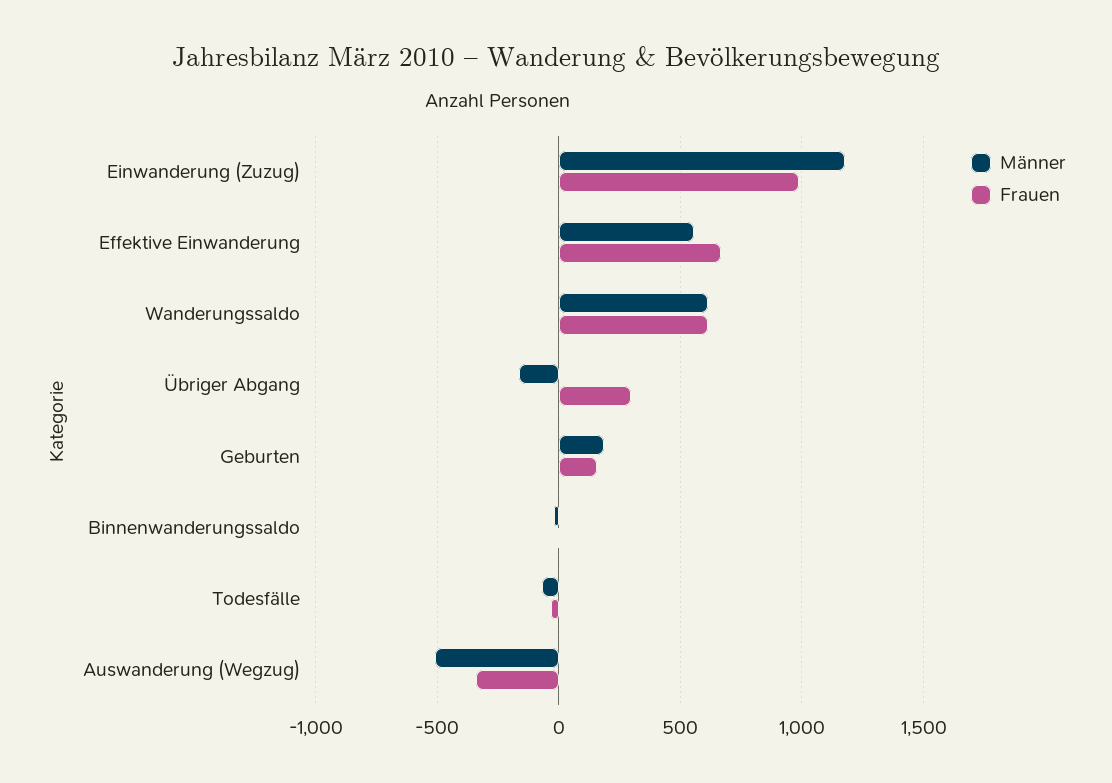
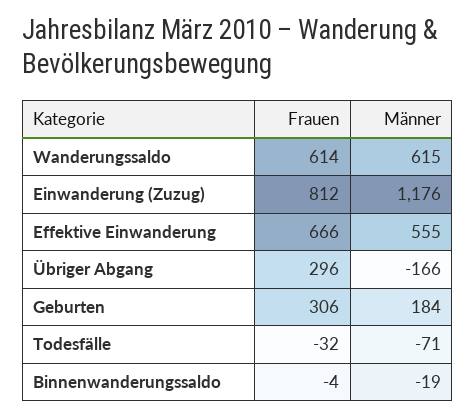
  {
    "Männer": {
      "Einwanderung (Zuzug)": 1176,
      "Effektive Einwanderung": 555,
      "Wanderungssaldo": 615,
      "Übriger Abgang": -166,
      "Geburten": 184,
      "Binnenwanderungssaldo": -19,
-     "Todesfälle": -71,
+     "Todesfälle": -71
-     "Auswanderung (Wegzug)": -500
    },
    "Frauen": {
-     "Einwanderung (Zuzug)": 1000,
+     "Einwanderung (Zuzug)": 812,
      "Effektive Einwanderung": 666,
      "Wanderungssaldo": 614,
      "Übriger Abgang": 296,
-     "Geburten": 150,
+     "Geburten": 306,
      "Binnenwanderungssaldo": -4,
-     "Todesfälle": -32,
+     "Todesfälle": -32
-     "Auswanderung (Wegzug)": -350
    }
  }

